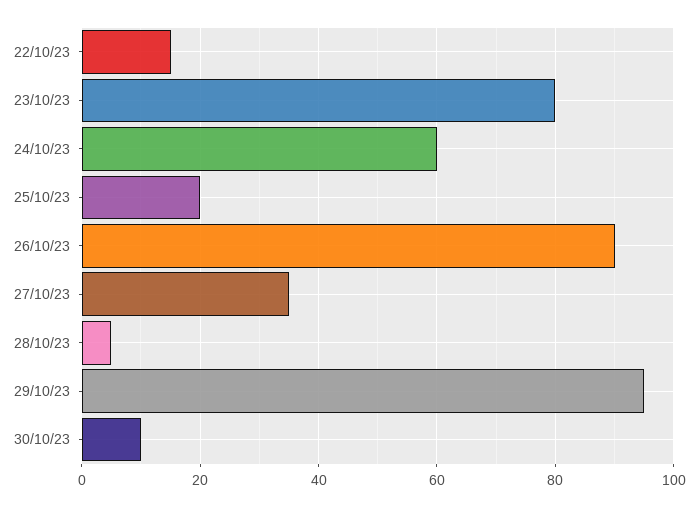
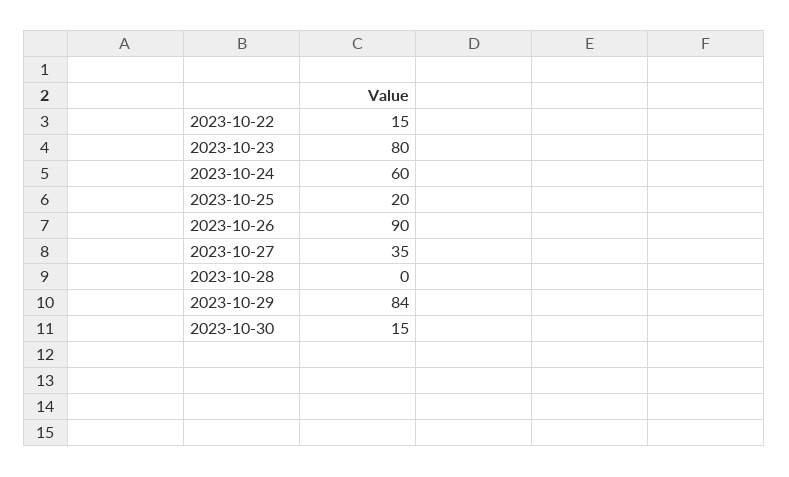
  {
    "22/10/23": 15,
    "23/10/23": 80,
    "24/10/23": 60,
    "25/10/23": 20,
    "26/10/23": 90,
    "27/10/23": 35,
-   "28/10/23": 5,
+   "28/10/23": 0,
-   "29/10/23": 95,
+   "29/10/23": 84,
-   "30/10/23": 10
+   "30/10/23": 15
  }

